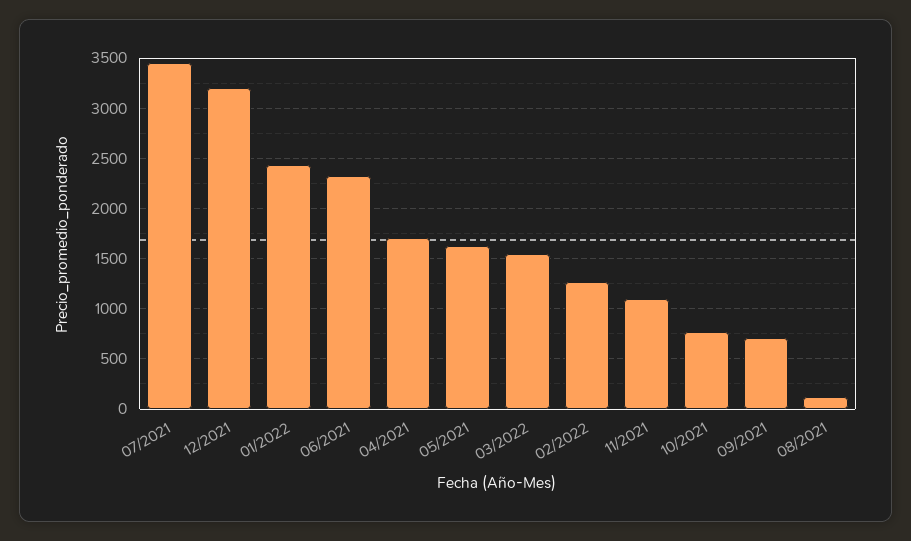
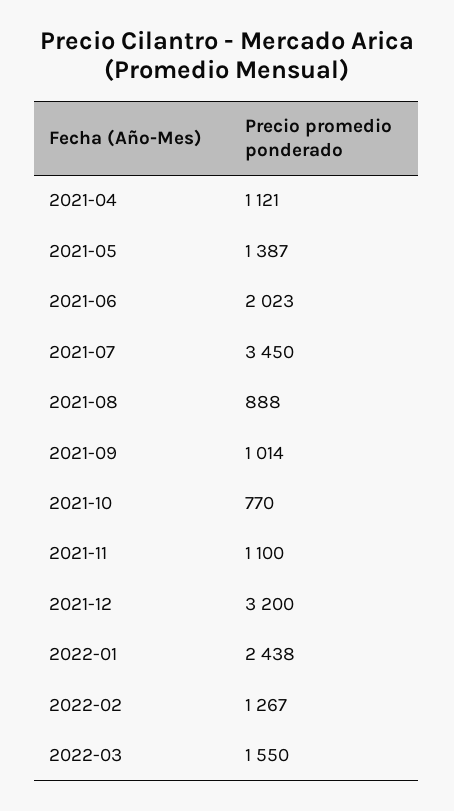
  {
    "07/2021": 3450,
    "12/2021": 3200,
    "01/2022": 2438,
-   "06/2021": 2300,
+   "06/2021": 2023,
-   "04/2021": 1700,
+   "04/2021": 1121,
-   "05/2021": 1600,
+   "05/2021": 1387,
    "03/2022": 1550,
    "02/2022": 1267,
    "11/2021": 1100,
    "10/2021": 770,
-   "09/2021": 700,
+   "09/2021": 1014,
-   "08/2021": 100
+   "08/2021": 888
  }

